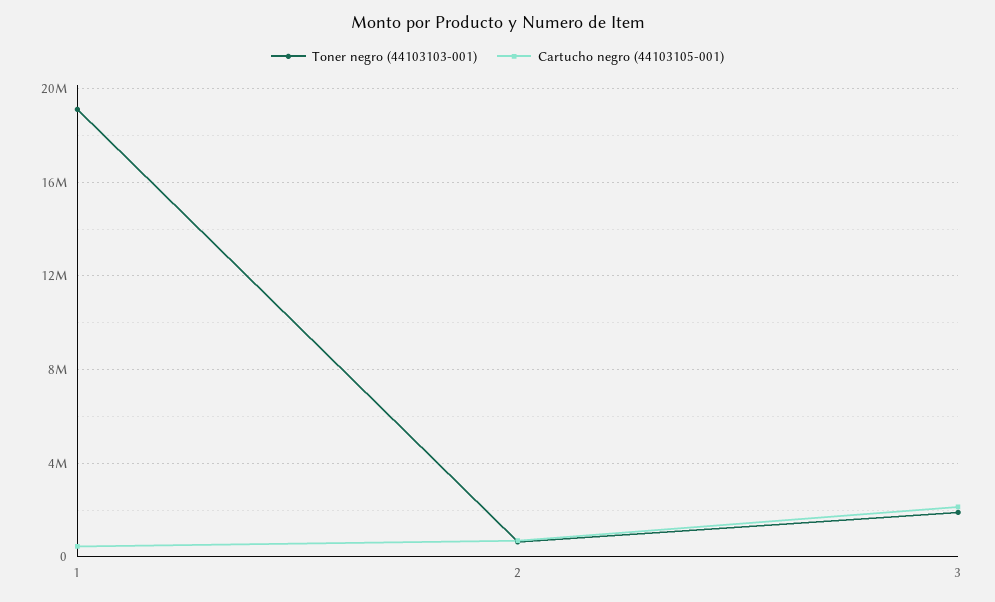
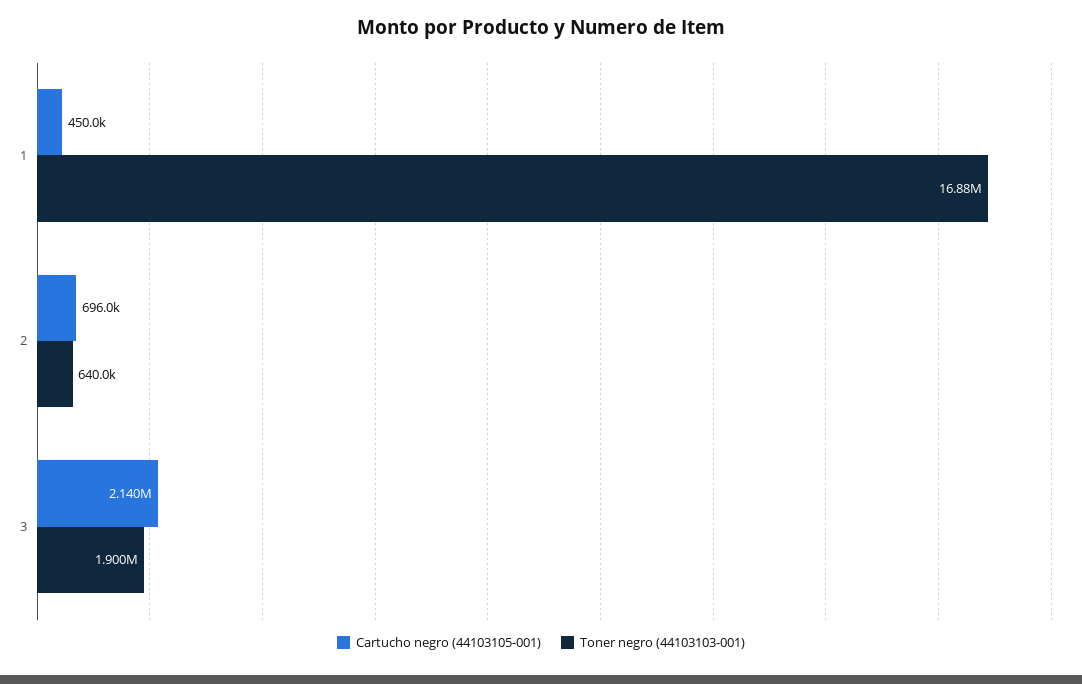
  {
    "Toner negro (44103103-001)": {
-     "1": 19000000,
+     "1": 16880000,
      "2": 640000,
      "3": 1900000
    },
    "Cartucho negro (44103105-001)": {
      "1": 450000,
      "2": 696000,
      "3": 2140000
    }
  }

